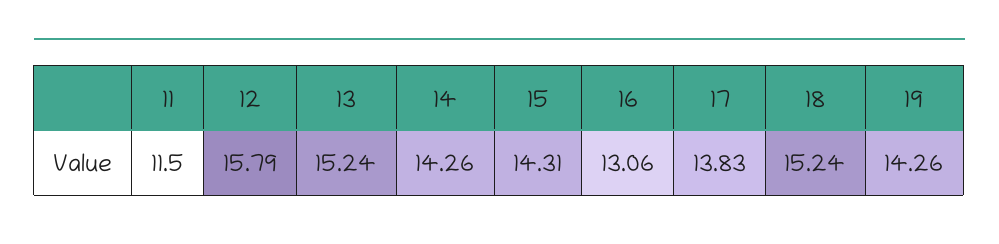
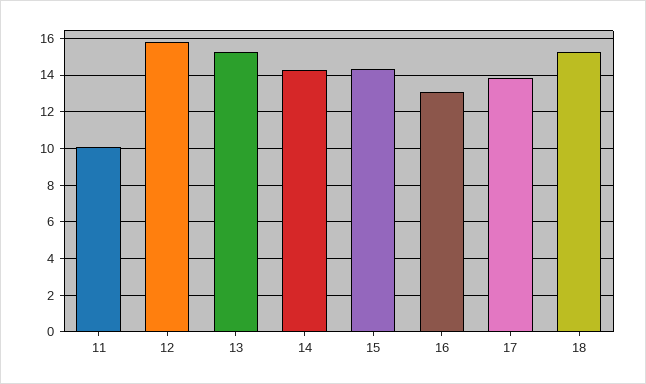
  {
-   "11": 11.5,
+   "11": 10,
    "12": 15.79,
    "13": 15.24,
    "14": 14.26,
    "15": 14.31,
    "16": 13.06,
    "17": 13.83,
-   "18": 15.24,
+   "18": 15.24
-   "19": 14.26
  }

